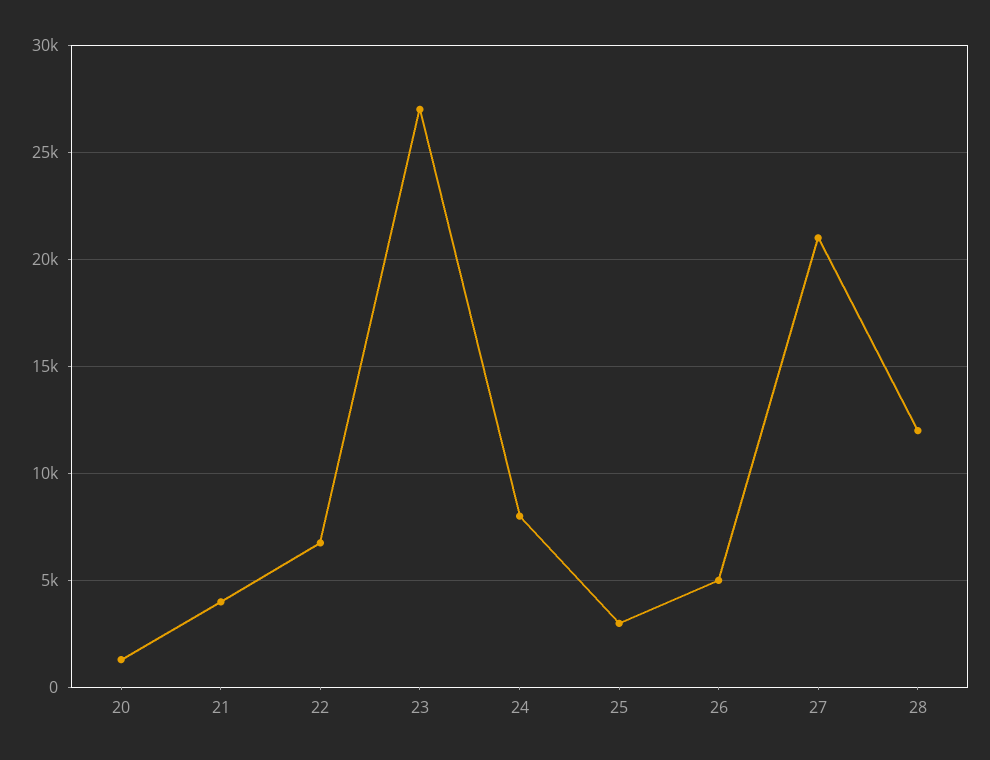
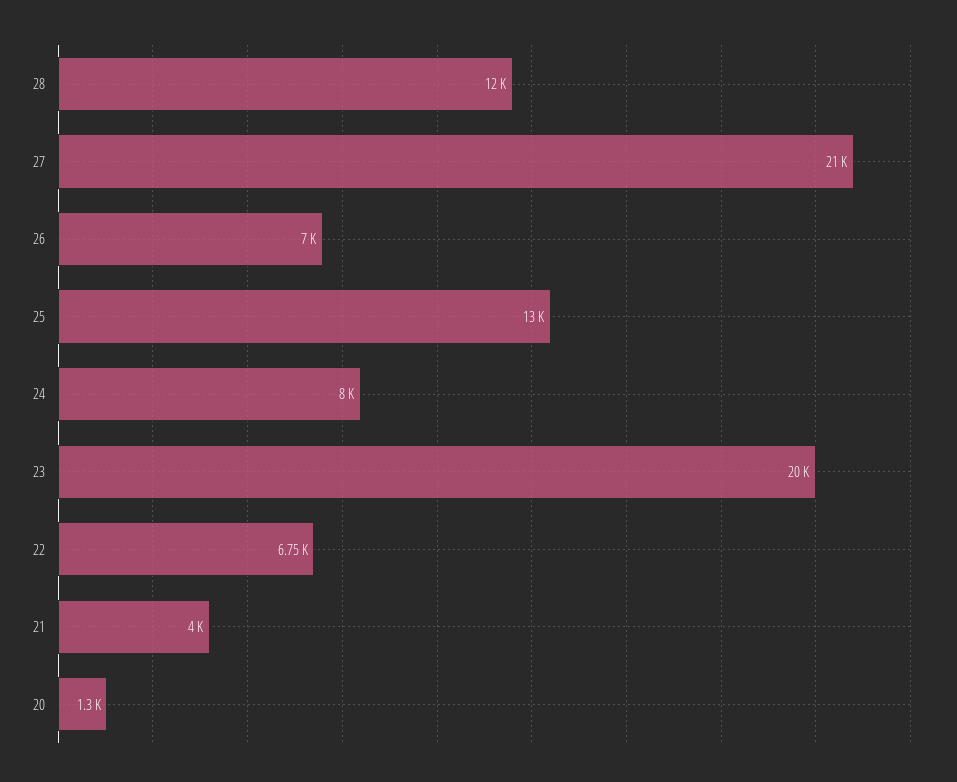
  {
    "20": 1300,
    "21": 4000,
    "22": 6750,
-   "23": 27000,
+   "23": 20000,
    "24": 8000,
-   "25": 3000,
+   "25": 13000,
-   "26": 5000,
+   "26": 7000,
    "27": 21000,
    "28": 12000
  }

